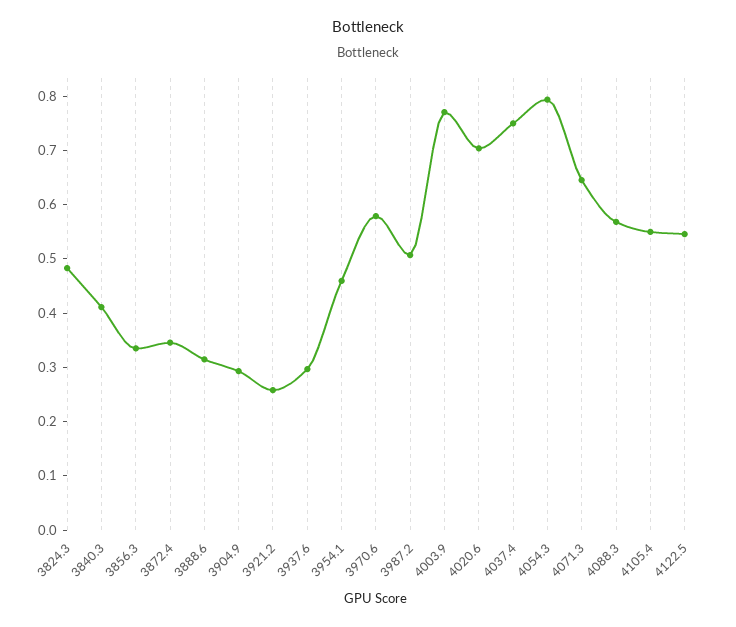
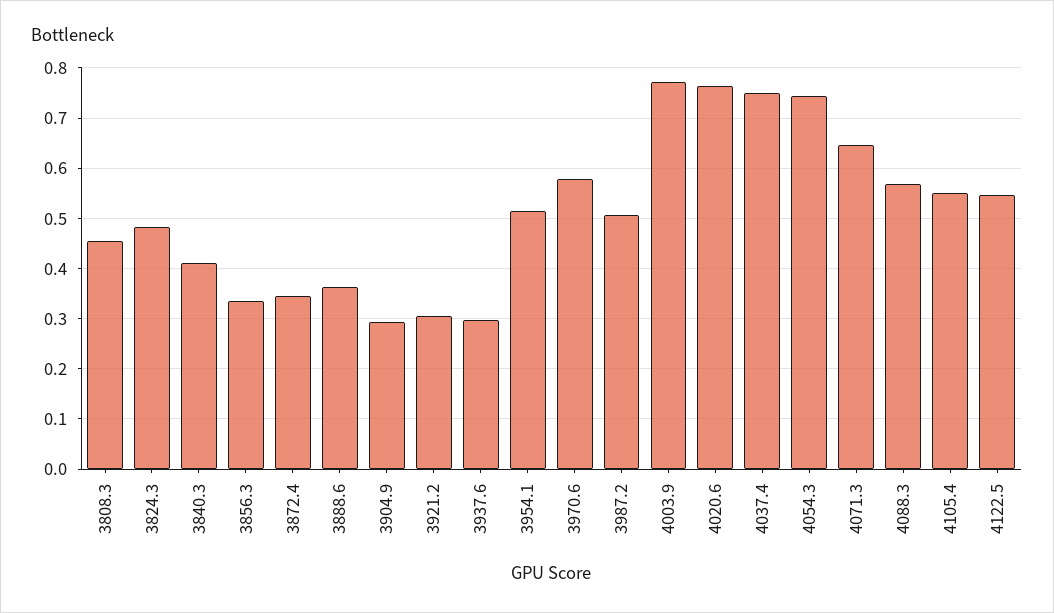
  {
    "3824.3": 0.48,
    "3840.3": 0.42,
    "3856.3": 0.34,
    "3872.4": 0.34,
-   "3888.6": 0.32,
+   "3888.6": 0.36,
    "3904.9": 0.3,
-   "3921.2": 0.26,
+   "3921.2": 0.3,
    "3937.6": 0.3,
-   "3954.1": 0.46,
+   "3954.1": 0.52,
    "3970.6": 0.58,
    "3987.2": 0.5,
    "4003.9": 0.78,
-   "4020.6": 0.7,
+   "4020.6": 0.76,
    "4037.4": 0.76,
-   "4054.3": 0.8,
+   "4054.3": 0.74,
    "4071.3": 0.64,
    "4088.3": 0.56,
    "4105.4": 0.56,
-   "4122.5": 0.54
+   "4122.5": 0.54,
+   "3808.3": 0.46
  }

